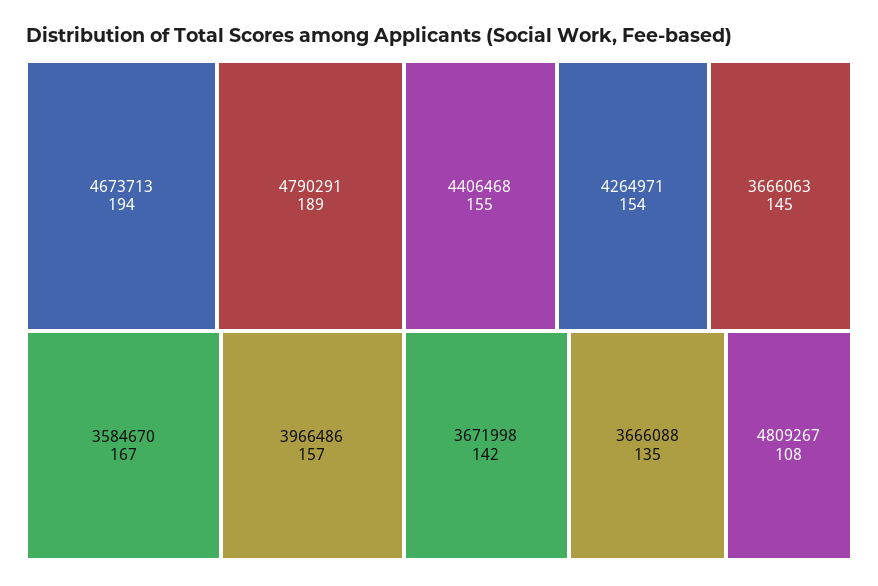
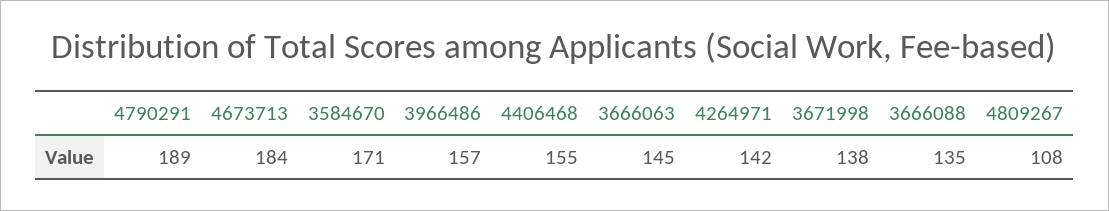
  {
-   "4673713": 194,
+   "4673713": 184,
    "4790291": 189,
-   "3584670": 167,
+   "3584670": 171,
    "3966486": 157,
    "4406468": 155,
-   "4264971": 154,
+   "4264971": 142,
    "3666063": 145,
-   "3671998": 142,
+   "3671998": 138,
    "3666088": 135,
    "4809267": 108
  }

